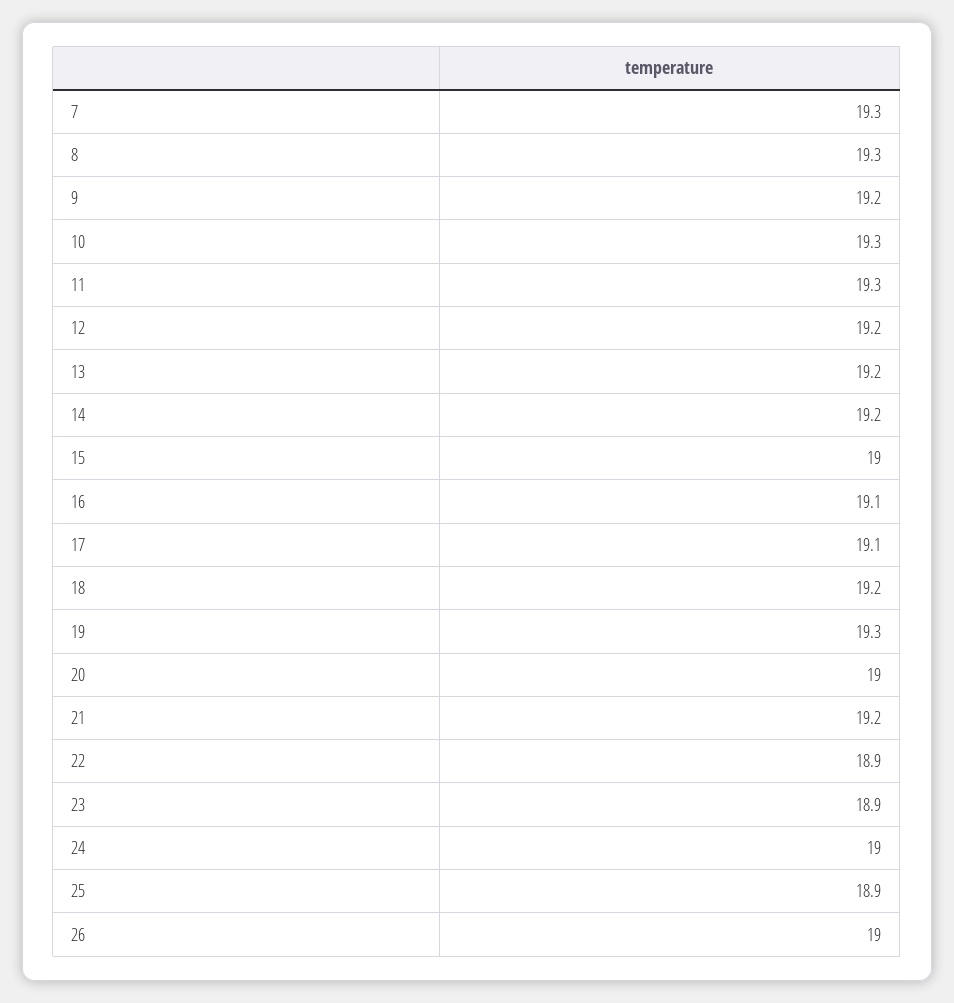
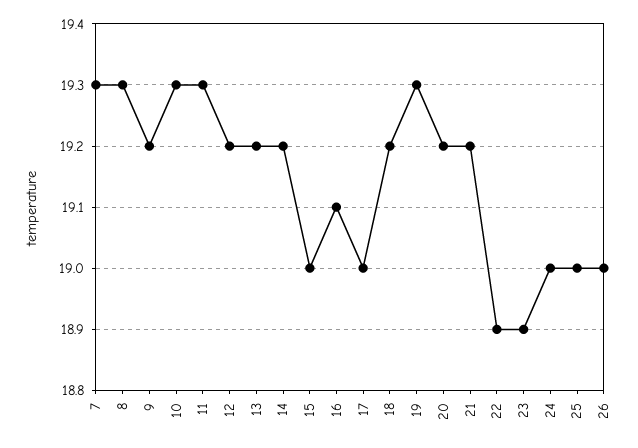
  {
    "7": 19.3,
    "8": 19.3,
    "9": 19.2,
    "10": 19.3,
    "11": 19.3,
    "12": 19.2,
    "13": 19.2,
    "14": 19.2,
    "15": 19,
    "16": 19.1,
-   "17": 19.1,
+   "17": 19,
    "18": 19.2,
    "19": 19.3,
-   "20": 19,
+   "20": 19.2,
    "21": 19.2,
    "22": 18.9,
    "23": 18.9,
    "24": 19,
-   "25": 18.9,
+   "25": 19,
    "26": 19
  }

